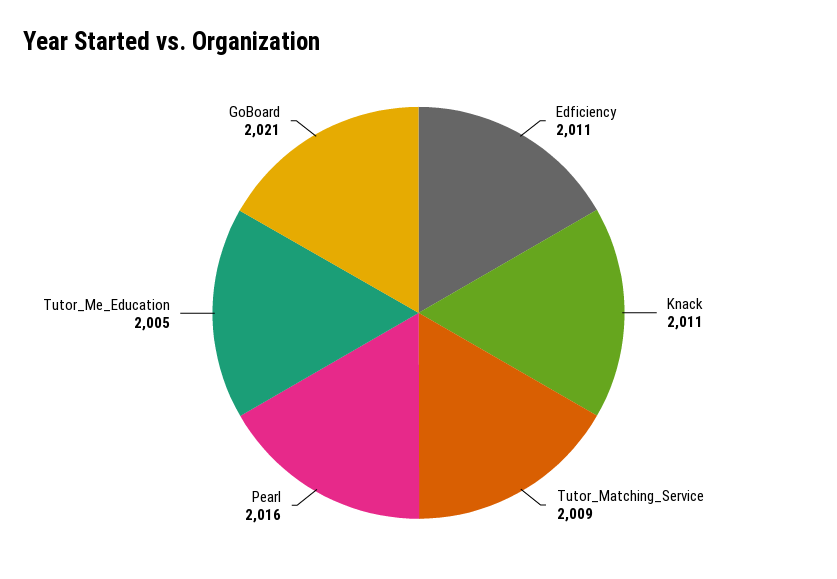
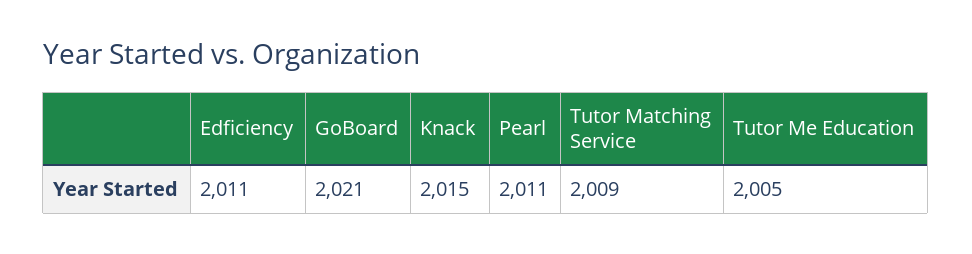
  {
    "Edficiency": 2011,
-   "Knack": 2011,
+   "Knack": 2015,
    "Tutor_Matching_Service": 2009,
-   "Pearl": 2016,
+   "Pearl": 2011,
    "Tutor_Me_Education": 2005,
    "GoBoard": 2021
  }

